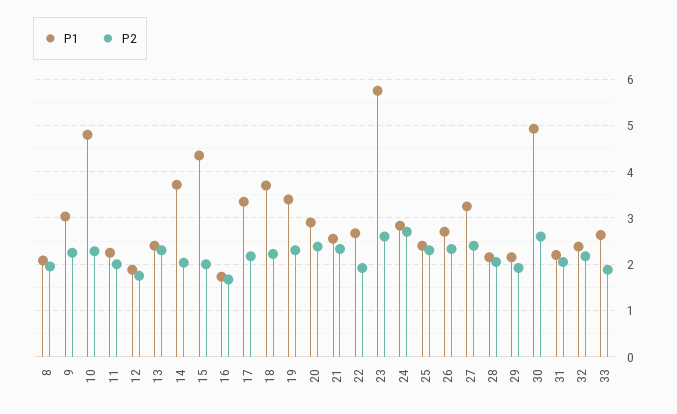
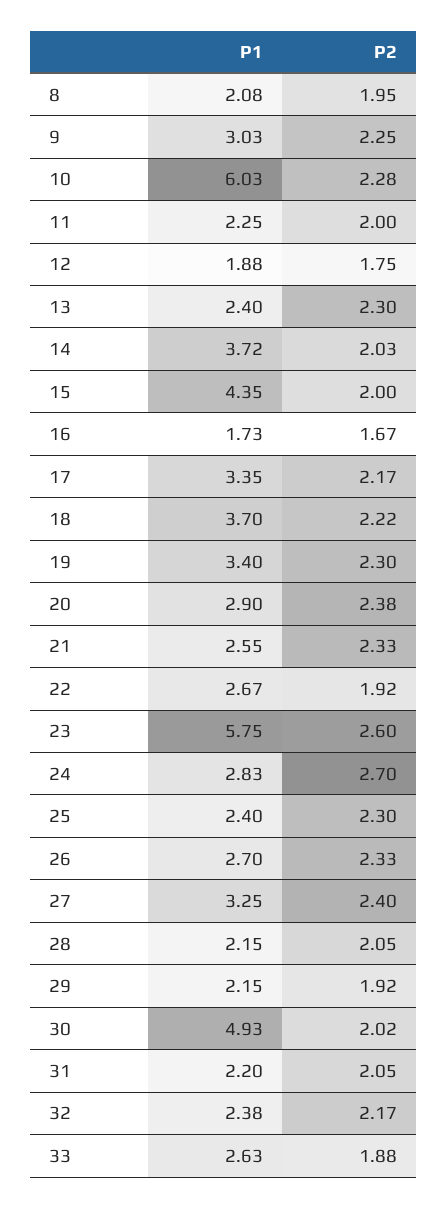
  {
    "P1": {
      "8": 2.08,
      "9": 3.03,
-     "10": 4.8,
+     "10": 6.03,
      "11": 2.25,
      "12": 1.88,
      "13": 2.4,
      "14": 3.72,
      "15": 4.35,
      "16": 1.73,
      "17": 3.35,
      "18": 3.7,
      "19": 3.4,
      "20": 2.9,
      "21": 2.55,
      "22": 2.67,
      "23": 5.75,
      "24": 2.83,
      "25": 2.4,
      "26": 2.7,
      "27": 3.25,
      "28": 2.15,
      "29": 2.15,
      "30": 4.93,
      "31": 2.2,
      "32": 2.38,
      "33": 2.63
    },
    "P2": {
      "8": 1.95,
      "9": 2.25,
      "10": 2.28,
      "11": 2,
      "12": 1.75,
      "13": 2.3,
      "14": 2.03,
      "15": 2,
      "16": 1.67,
      "17": 2.17,
      "18": 2.22,
      "19": 2.3,
      "20": 2.38,
      "21": 2.33,
      "22": 1.92,
      "23": 2.6,
      "24": 2.7,
      "25": 2.3,
      "26": 2.33,
      "27": 2.4,
      "28": 2.05,
      "29": 1.92,
-     "30": 2.6,
+     "30": 2.02,
      "31": 2.05,
      "32": 2.17,
      "33": 1.88
    }
  }

